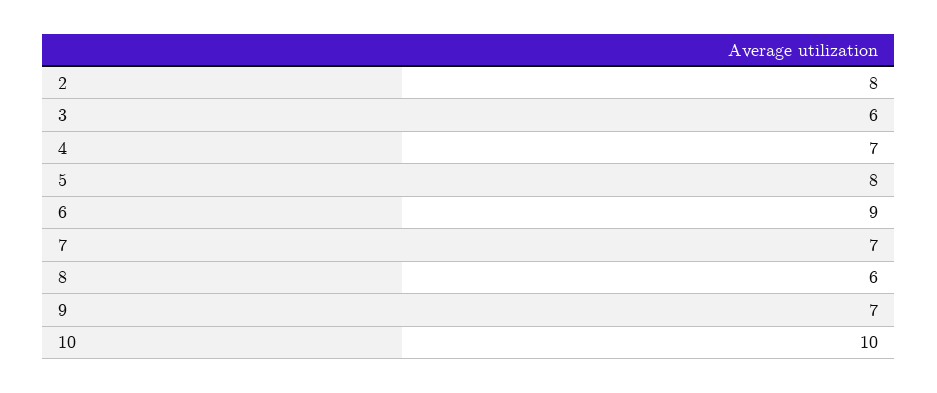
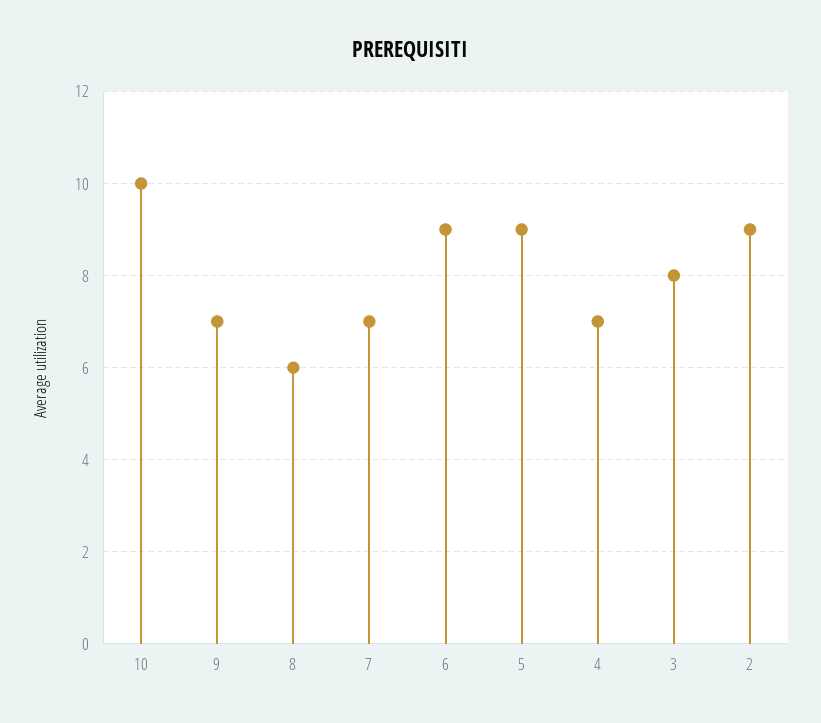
  {
-   "2": 8,
+   "2": 9,
-   "3": 6,
+   "3": 8,
    "4": 7,
-   "5": 8,
+   "5": 9,
    "6": 9,
    "7": 7,
    "8": 6,
    "9": 7,
    "10": 10
  }

